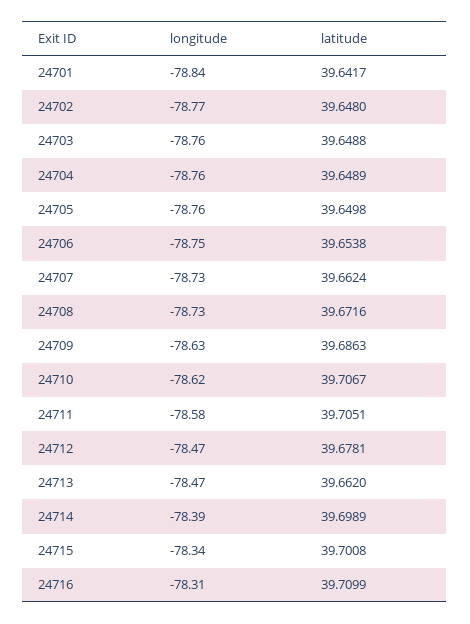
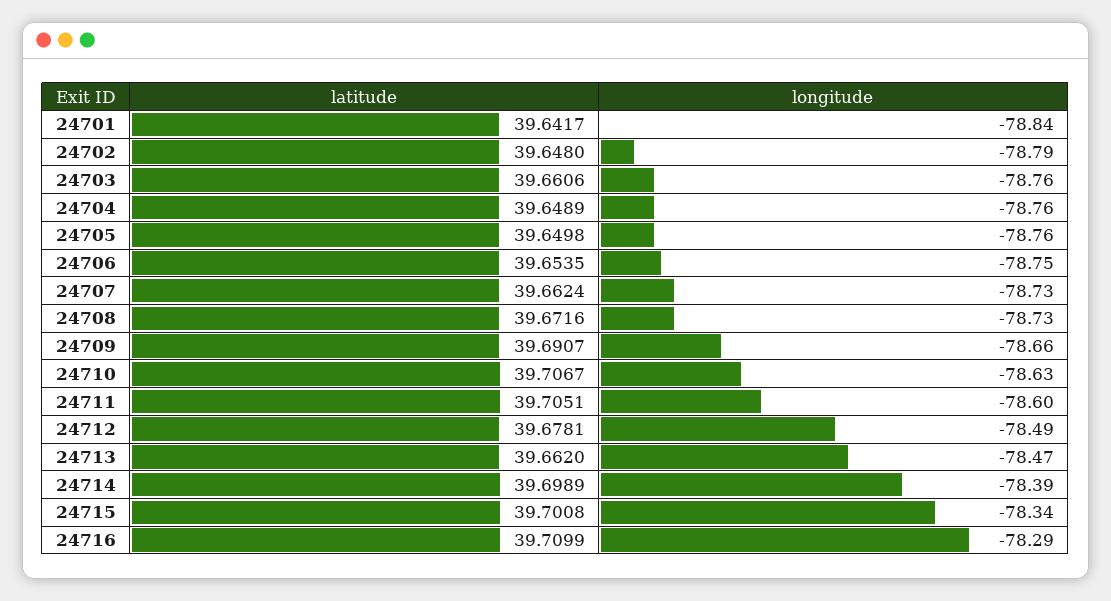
  {
    "longitude": {
      "24701": -78.84,
-     "24702": -78.77,
+     "24702": -78.79,
      "24703": -78.76,
      "24704": -78.76,
      "24705": -78.76,
      "24706": -78.75,
      "24707": -78.73,
      "24708": -78.73,
-     "24709": -78.63,
+     "24709": -78.66,
-     "24710": -78.62,
+     "24710": -78.63,
-     "24711": -78.58,
+     "24711": -78.6,
-     "24712": -78.47,
+     "24712": -78.49,
      "24713": -78.47,
      "24714": -78.39,
      "24715": -78.34,
-     "24716": -78.31
+     "24716": -78.29
    },
    "latitude": {
      "24701": 39.6417,
      "24702": 39.648,
-     "24703": 39.6488,
+     "24703": 39.6606,
      "24704": 39.6489,
      "24705": 39.6498,
-     "24706": 39.6538,
+     "24706": 39.6535,
      "24707": 39.6624,
      "24708": 39.6716,
-     "24709": 39.6863,
+     "24709": 39.6907,
      "24710": 39.7067,
      "24711": 39.7051,
      "24712": 39.6781,
      "24713": 39.662,
      "24714": 39.6989,
      "24715": 39.7008,
      "24716": 39.7099
    }
  }

